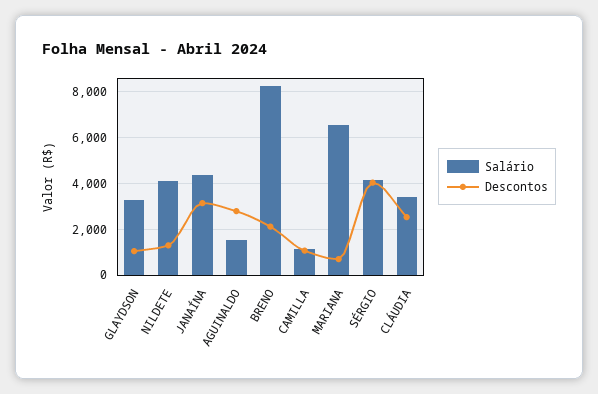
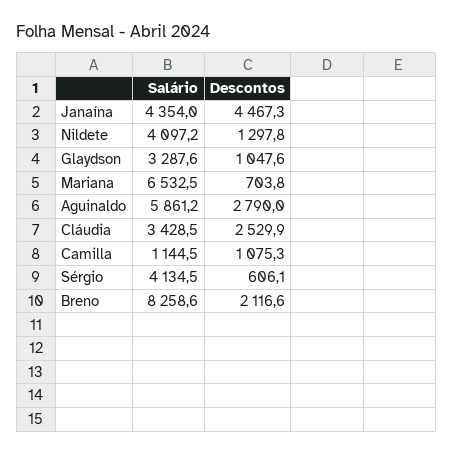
  {
    "Salário": {
      "GLAYDSON": 3287.6,
      "NILDETE": 4097.2,
      "JANAÍNA": 4354,
-     "AGUINALDO": 1500,
+     "AGUINALDO": 5861.2,
      "BRENO": 8258.6,
      "CAMILLA": 1144.5,
      "MARIANA": 6532.5,
      "SÉRGIO": 4134.5,
      "CLÁUDIA": 3428.5
    },
    "Descontos": {
      "GLAYDSON": 1047.6,
      "NILDETE": 1297.8,
-     "JANAÍNA": 3000,
+     "JANAÍNA": 4467.3,
      "AGUINALDO": 2790,
      "BRENO": 2116.6,
      "CAMILLA": 1075.3,
      "MARIANA": 703.8,
-     "SÉRGIO": 4000,
+     "SÉRGIO": 606.1,
      "CLÁUDIA": 2529.9
    }
  }

